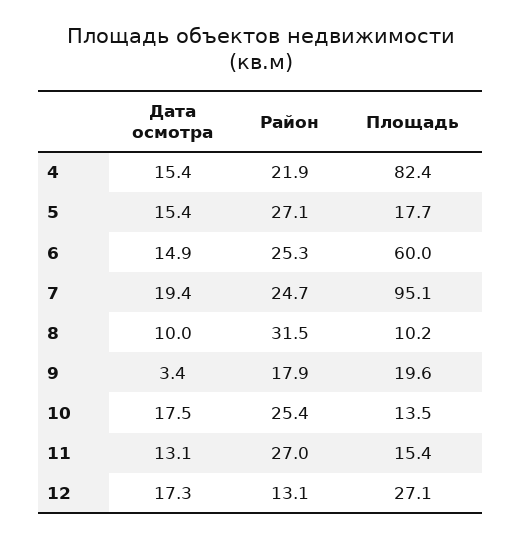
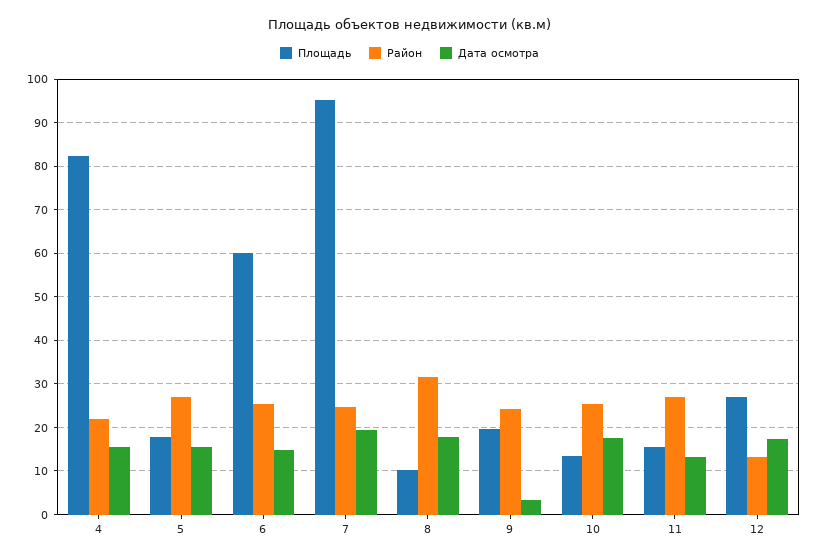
  {
    "Дата осмотра": {
      "4": 15.4,
      "5": 15.4,
      "6": 14.9,
      "7": 19.4,
-     "8": 10,
+     "8": 18,
      "9": 3.4,
      "10": 17.5,
      "11": 13.1,
      "12": 17.3
    },
    "Район": {
      "4": 21.9,
      "5": 27.1,
      "6": 25.3,
      "7": 24.7,
      "8": 31.5,
-     "9": 17.9,
+     "9": 24,
      "10": 25.4,
      "11": 27,
      "12": 13.1
    },
    "Площадь": {
      "4": 82.4,
      "5": 17.7,
      "6": 60,
      "7": 95.1,
      "8": 10.2,
      "9": 19.6,
      "10": 13.5,
      "11": 15.4,
      "12": 27.1
    }
  }

